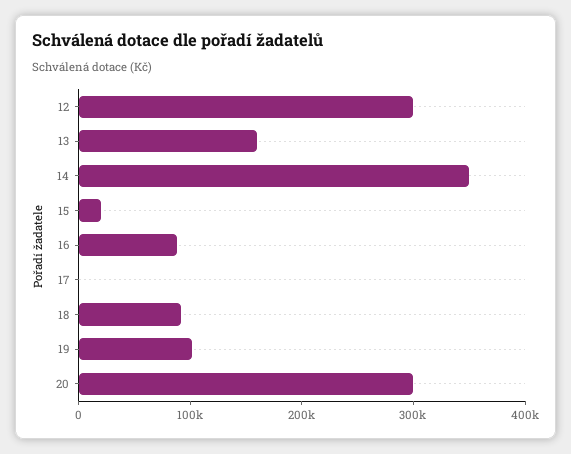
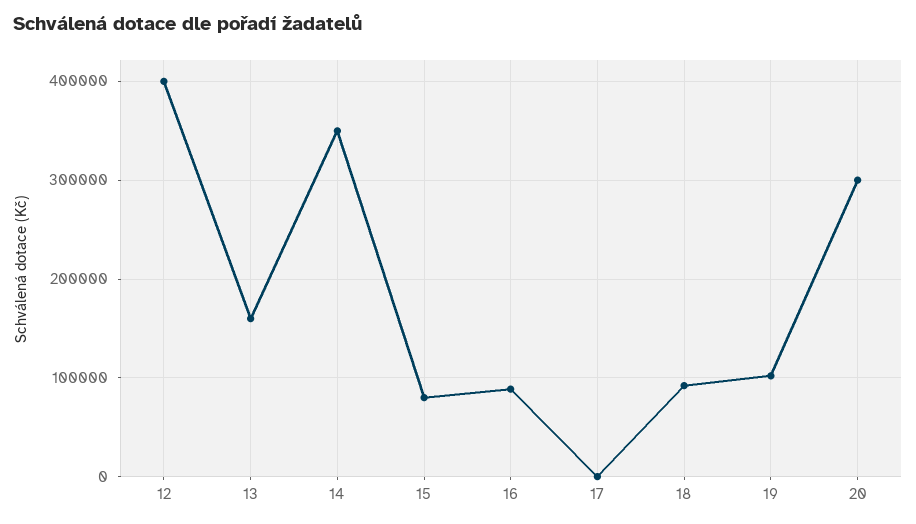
  {
-   "12": 300000,
+   "12": 400000,
    "13": 160000,
    "14": 350000,
-   "15": 20000,
+   "15": 80000,
    "16": 90000,
    "17": 0,
    "18": 90000,
    "19": 100000,
    "20": 300000
  }

